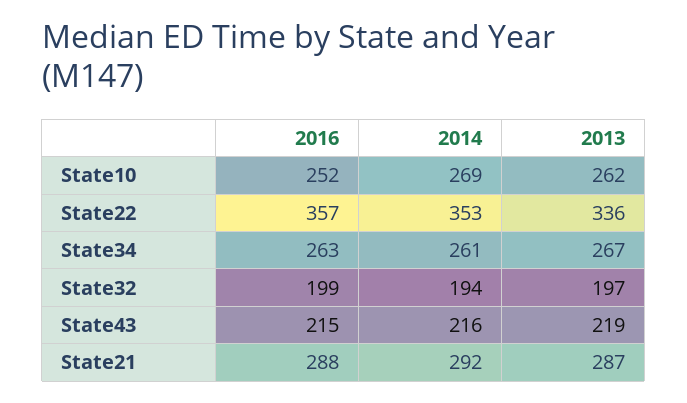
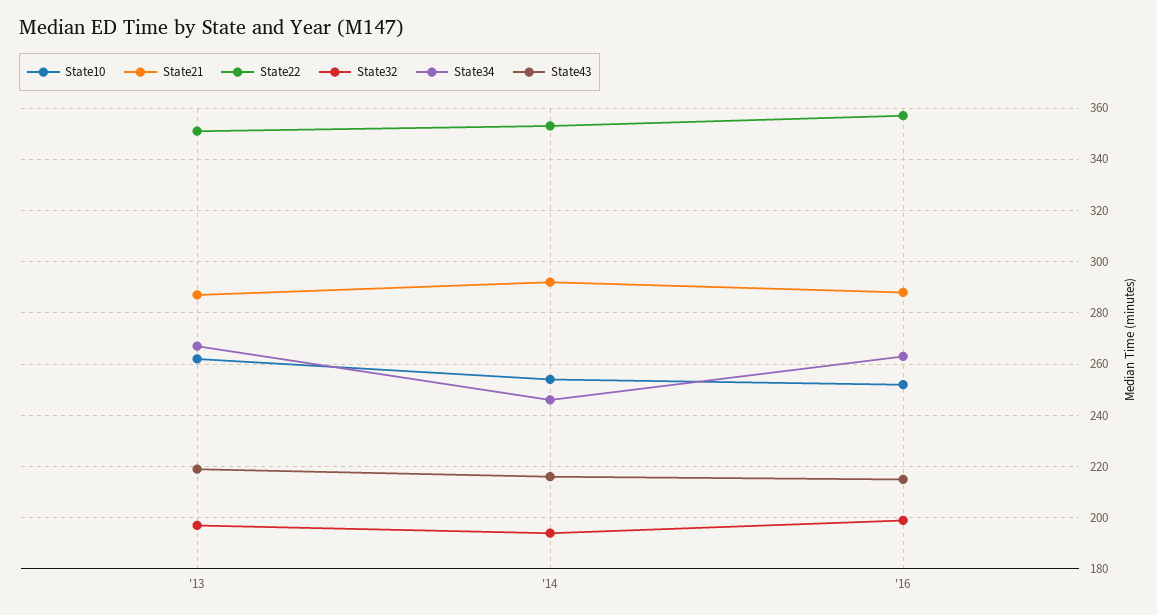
  {
    "State10": {
      "2016": 252,
-     "2014": 269,
+     "2014": 255,
      "2013": 262
    },
    "State22": {
      "2016": 357,
      "2014": 353,
-     "2013": 336
+     "2013": 350
    },
    "State34": {
      "2016": 263,
-     "2014": 261,
+     "2014": 245,
      "2013": 267
    },
    "State32": {
      "2016": 199,
      "2014": 194,
      "2013": 197
    },
    "State43": {
      "2016": 215,
      "2014": 216,
      "2013": 219
    },
    "State21": {
      "2016": 288,
      "2014": 292,
      "2013": 287
    }
  }

